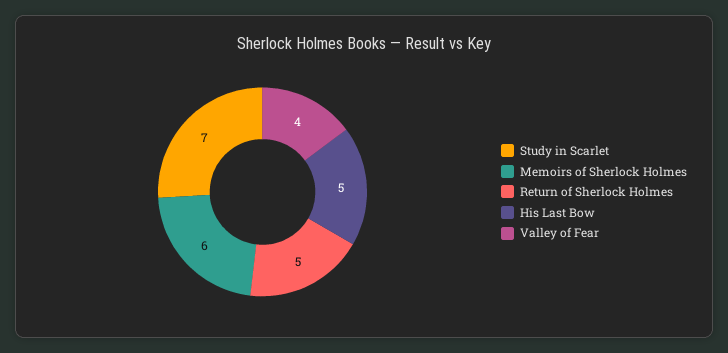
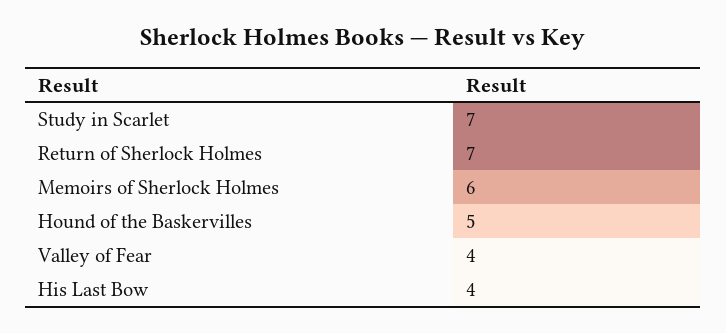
  {
    "Study in Scarlet": 7,
    "Memoirs of Sherlock Holmes": 6,
-   "Return of Sherlock Holmes": 5,
+   "Return of Sherlock Holmes": 7,
-   "His Last Bow": 5,
+   "His Last Bow": 4,
-   "Valley of Fear": 4
+   "Valley of Fear": 4,
+   "Hound of the Baskervilles": 5
  }

